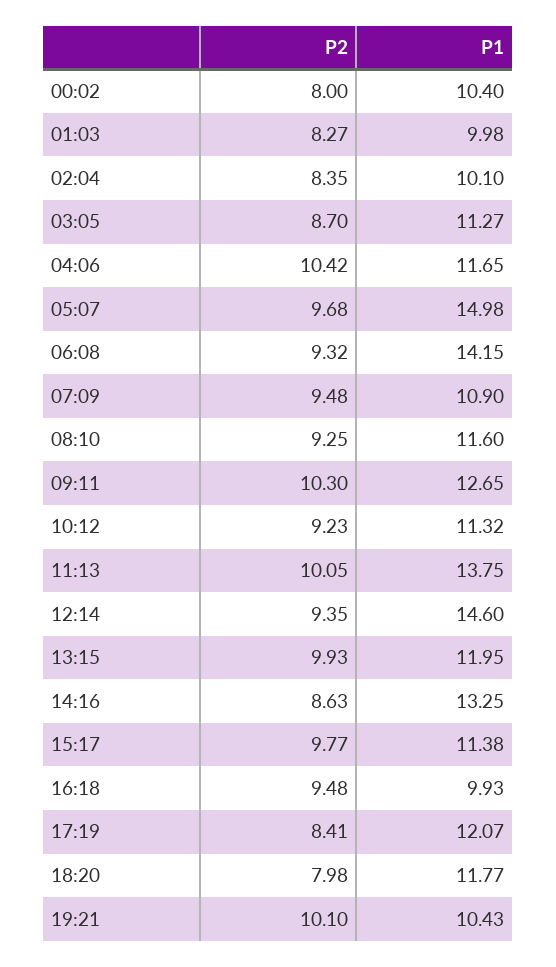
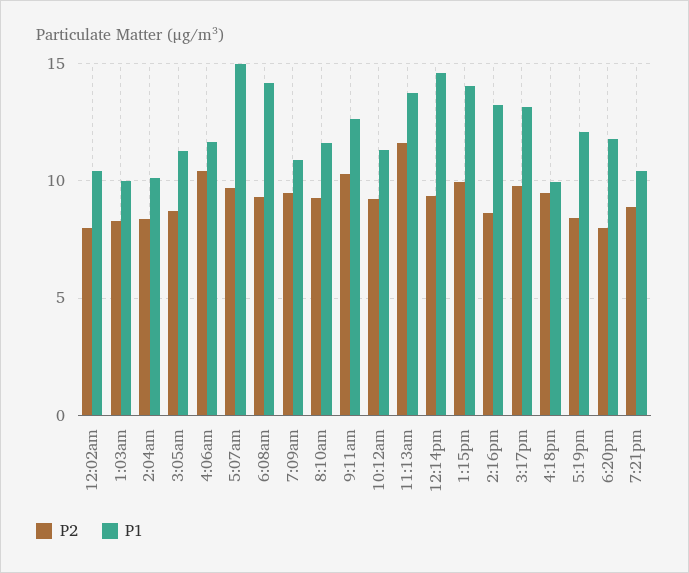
  {
    "P2": {
      "00:02": 8,
      "01:03": 8.27,
      "02:04": 8.35,
      "03:05": 8.7,
      "04:06": 10.42,
      "05:07": 9.68,
      "06:08": 9.32,
      "07:09": 9.48,
      "08:10": 9.25,
      "09:11": 10.3,
      "10:12": 9.23,
-     "11:13": 10.05,
+     "11:13": 11.5,
      "12:14": 9.35,
      "13:15": 9.93,
      "14:16": 8.63,
      "15:17": 9.77,
      "16:18": 9.48,
      "17:19": 8.41,
      "18:20": 7.98,
-     "19:21": 10.1
+     "19:21": 9
    },
    "P1": {
      "00:02": 10.4,
      "01:03": 9.98,
      "02:04": 10.1,
      "03:05": 11.27,
      "04:06": 11.65,
      "05:07": 14.98,
      "06:08": 14.15,
      "07:09": 10.9,
      "08:10": 11.6,
      "09:11": 12.65,
      "10:12": 11.32,
      "11:13": 13.75,
      "12:14": 14.6,
-     "13:15": 11.95,
+     "13:15": 14,
      "14:16": 13.25,
-     "15:17": 11.38,
+     "15:17": 13,
      "16:18": 9.93,
      "17:19": 12.07,
      "18:20": 11.77,
      "19:21": 10.43
    }
  }

